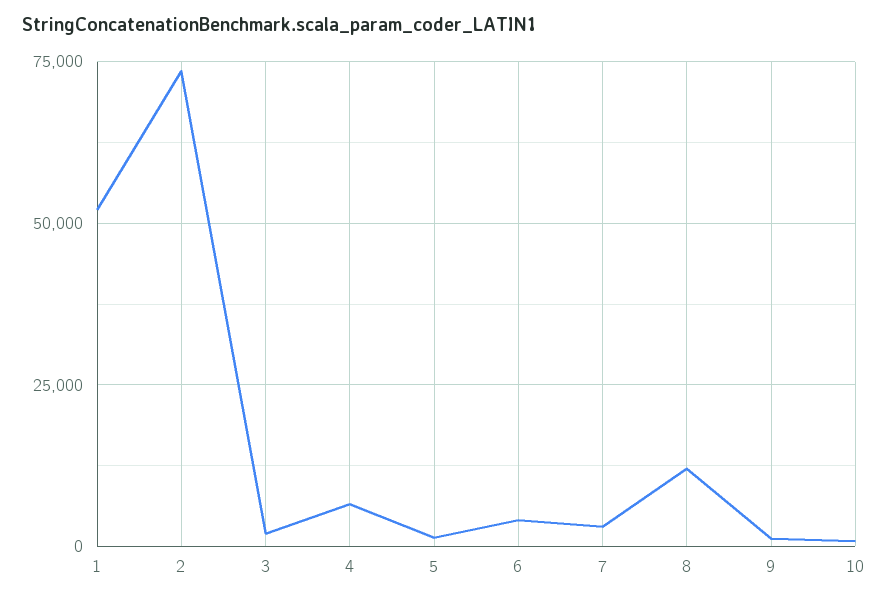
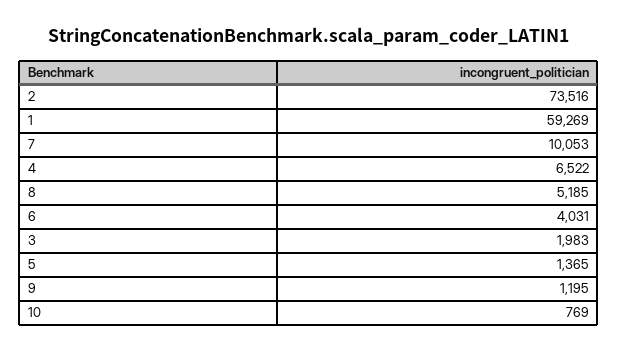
  {
-   "1": 52500,
+   "1": 59269,
    "2": 73516,
    "3": 1983,
    "4": 6522,
    "5": 1365,
    "6": 4031,
-   "7": 2500,
+   "7": 10053,
-   "8": 12500,
+   "8": 5185,
    "9": 1195,
    "10": 769
  }

